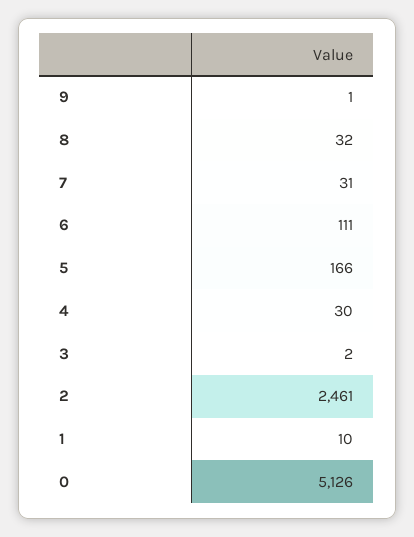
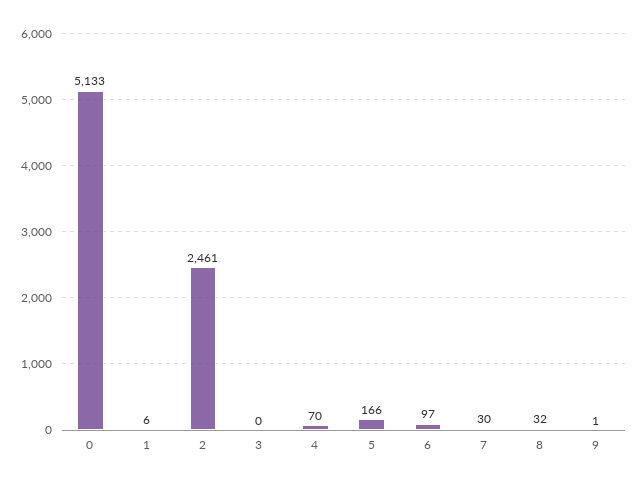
  {
    "9": 1,
    "8": 32,
-   "7": 31,
+   "7": 30,
-   "6": 111,
+   "6": 97,
    "5": 166,
-   "4": 30,
+   "4": 70,
-   "3": 2,
+   "3": 0,
    "2": 2461,
-   "1": 10,
+   "1": 6,
-   "0": 5126
+   "0": 5133
  }

